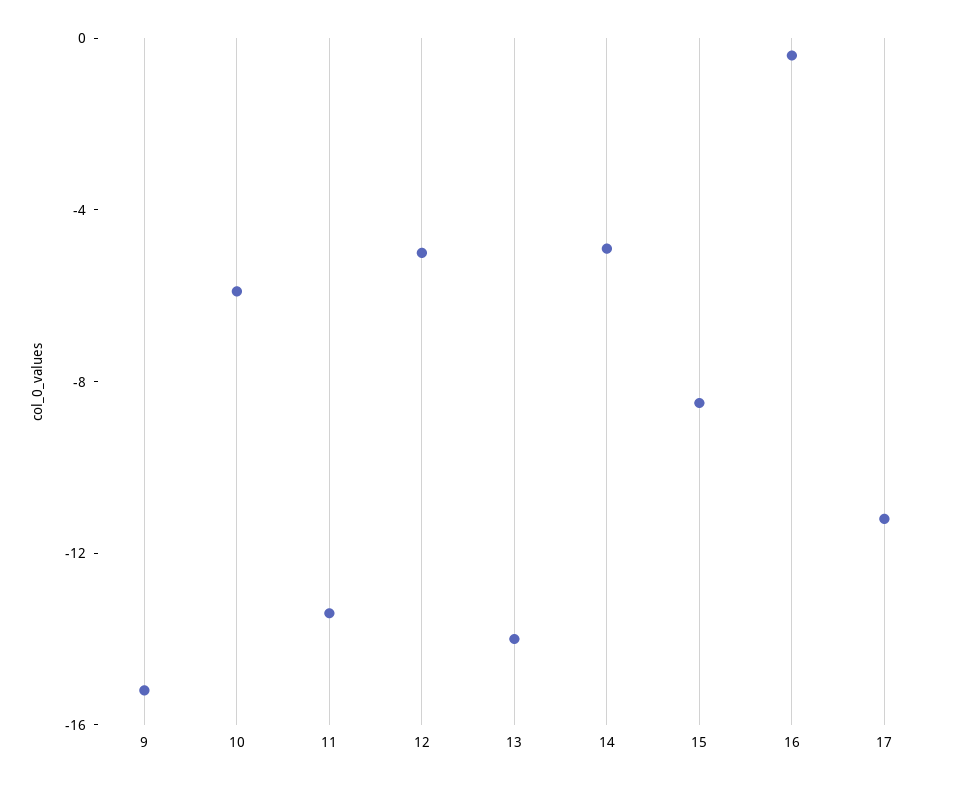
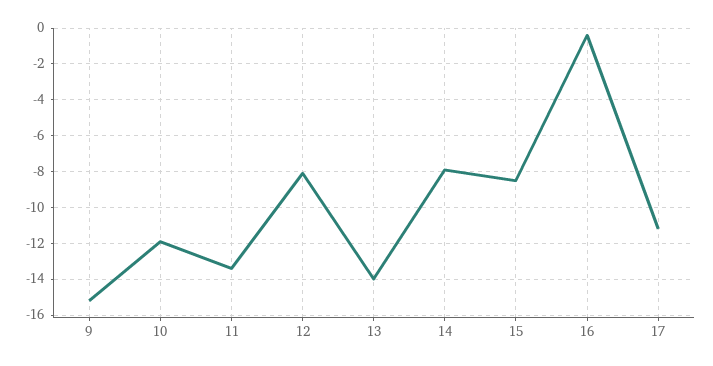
  {
    "9": -15,
-   "10": -6,
+   "10": -12,
    "11": -13.5,
-   "12": -5,
+   "12": -8,
    "13": -14,
-   "14": -5,
+   "14": -8,
    "15": -8.5,
    "16": -0.5,
    "17": -11
  }

